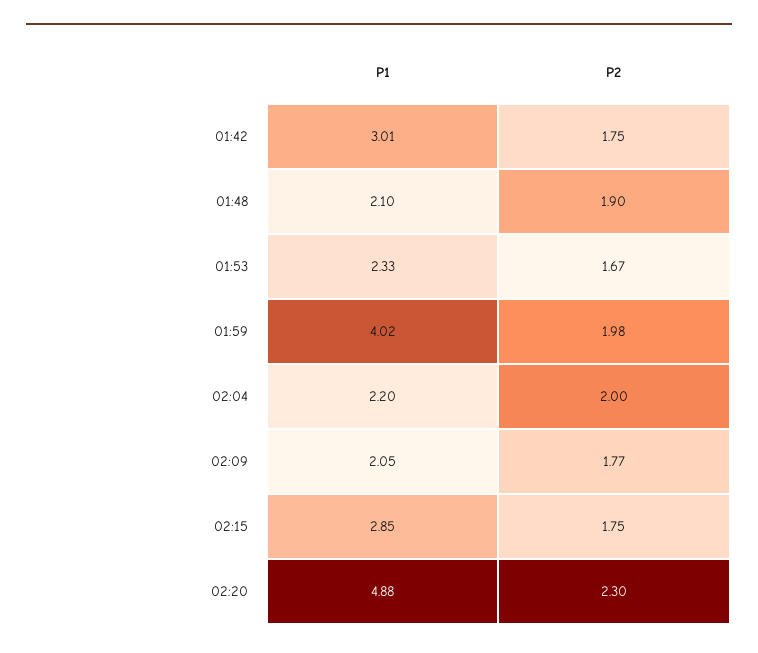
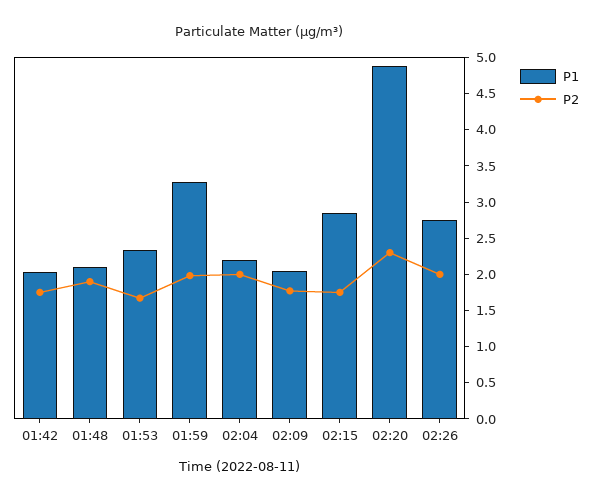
  {
    "P1": {
-     "01:42": 3.01,
+     "01:42": 2,
      "01:48": 2.1,
      "01:53": 2.33,
-     "01:59": 4.02,
+     "01:59": 3.25,
      "02:04": 2.2,
      "02:09": 2.05,
      "02:15": 2.85,
-     "02:20": 4.88
+     "02:20": 4.88,
+     "02:26": 2.75
    },
    "P2": {
      "01:42": 1.75,
      "01:48": 1.9,
      "01:53": 1.67,
      "01:59": 1.98,
      "02:04": 2,
      "02:09": 1.77,
      "02:15": 1.75,
-     "02:20": 2.3
+     "02:20": 2.3,
+     "02:26": 2
    }
  }

